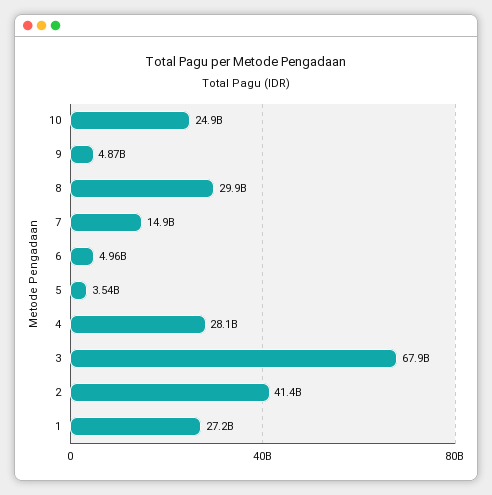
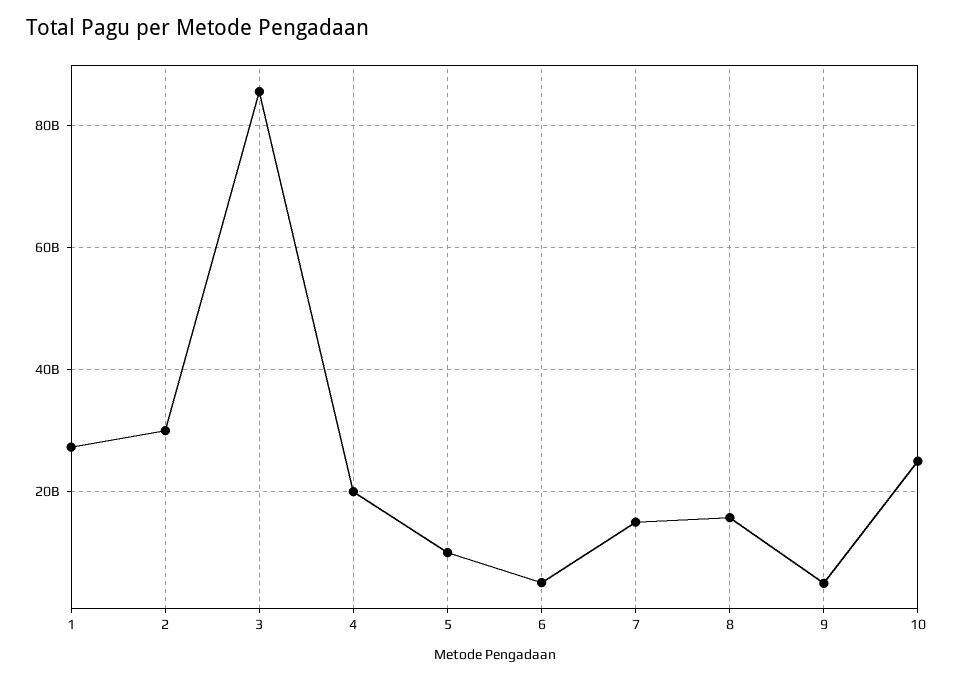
  {
    "10": 24900000000,
    "9": 4870000000,
-   "8": 29900000000,
+   "8": 16000000000,
    "7": 14900000000,
    "6": 4960000000,
-   "5": 3540000000,
+   "5": 10000000000,
-   "4": 28100000000,
+   "4": 20000000000,
-   "3": 67900000000,
+   "3": 86000000000,
-   "2": 41400000000,
+   "2": 30000000000,
    "1": 27200000000
  }

